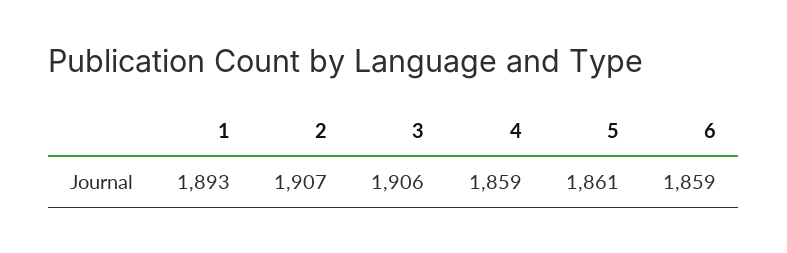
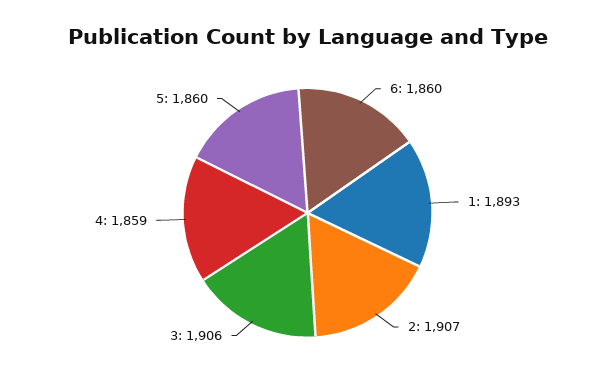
  {
    "1": 1893,
    "2": 1907,
    "3": 1906,
    "4": 1859,
-   "5": 1861,
+   "5": 1860,
-   "6": 1859
+   "6": 1860
  }

